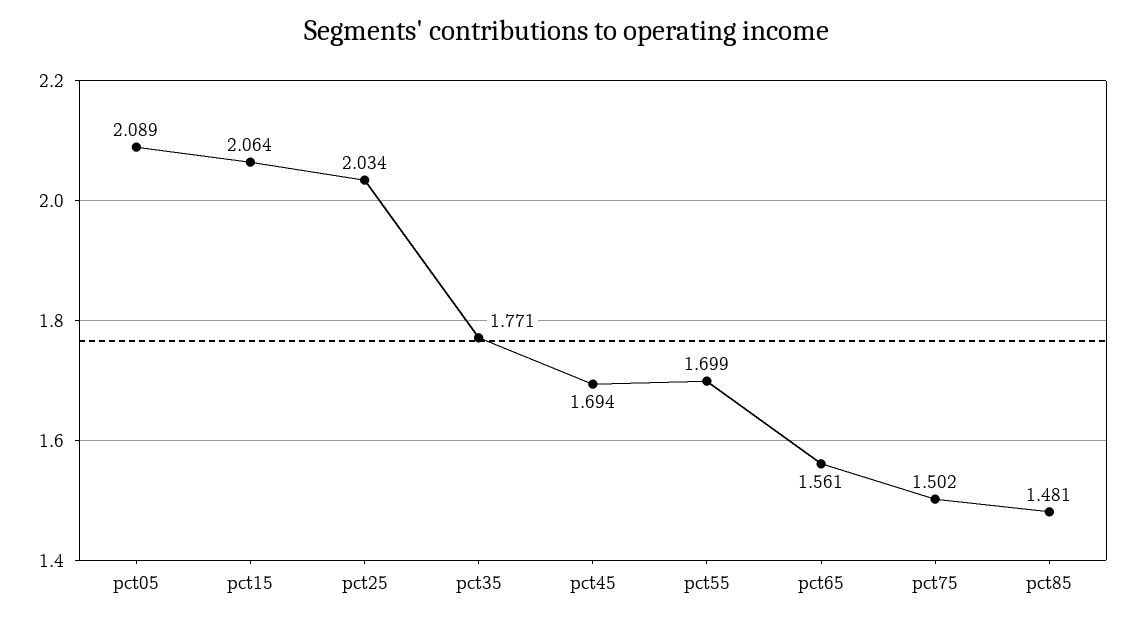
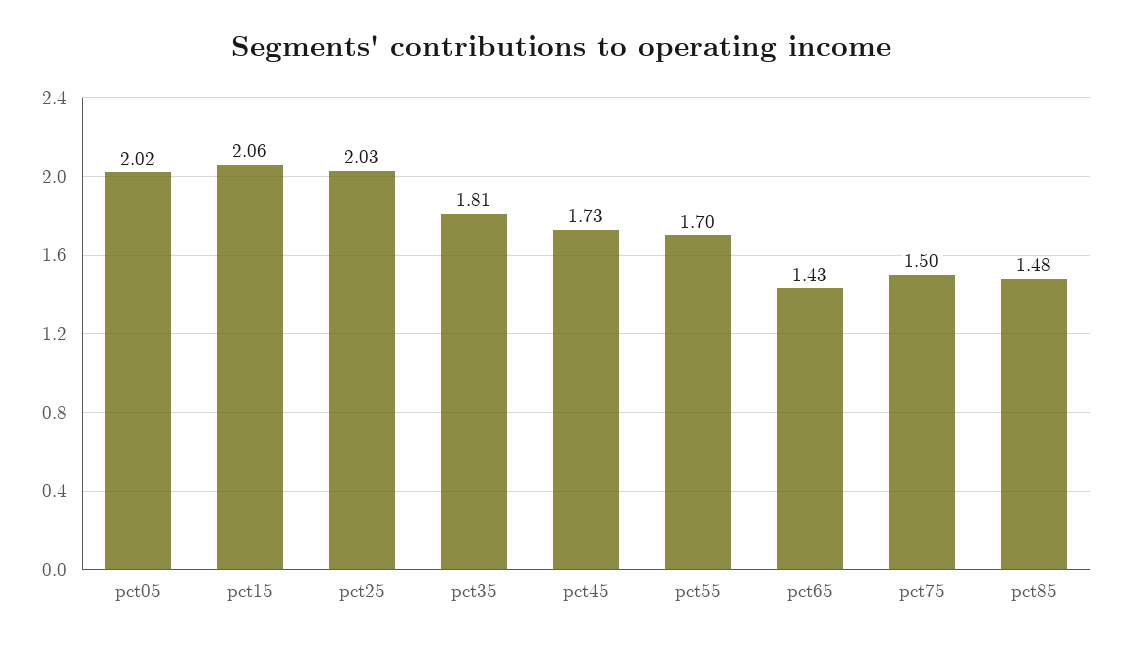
  {
-   "pct05": 2.089,
+   "pct05": 2.02,
    "pct15": 2.064,
    "pct25": 2.034,
-   "pct35": 1.771,
+   "pct35": 1.81,
-   "pct45": 1.694,
+   "pct45": 1.73,
    "pct55": 1.699,
-   "pct65": 1.561,
+   "pct65": 1.43,
    "pct75": 1.502,
    "pct85": 1.481
  }

